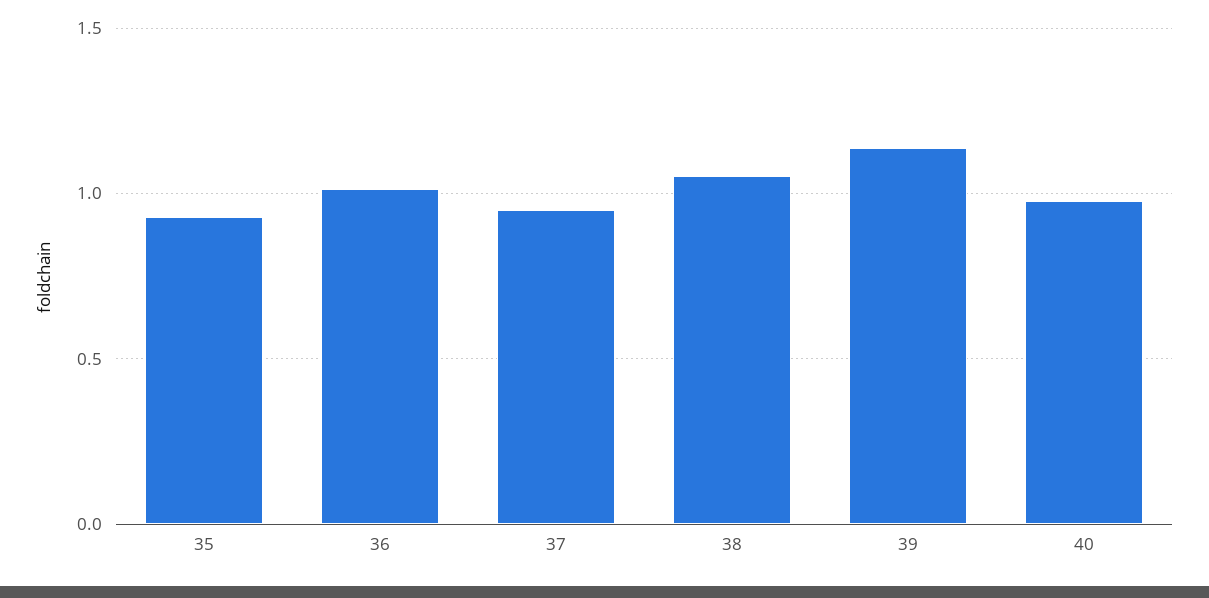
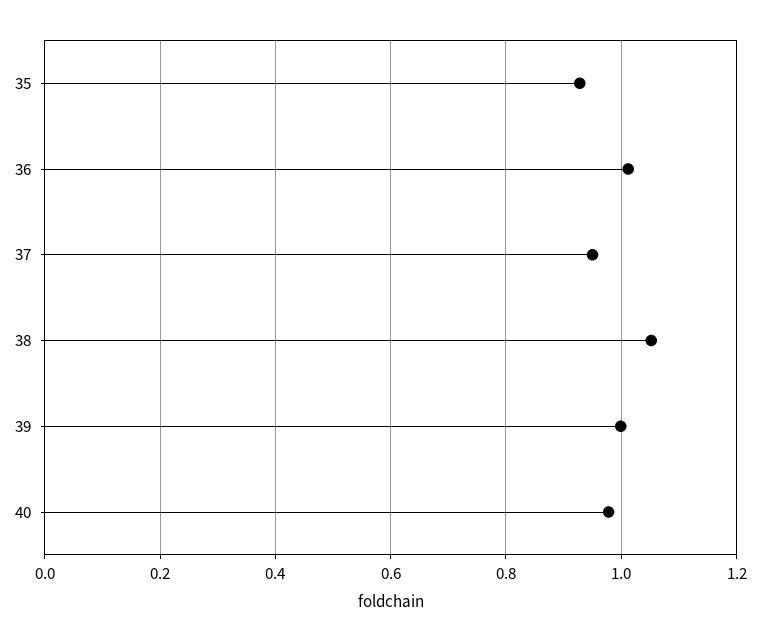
  {
    "35": 0.92,
    "36": 1.02,
    "37": 0.96,
    "38": 1.06,
-   "39": 1.15,
+   "39": 1,
    "40": 0.98
  }

